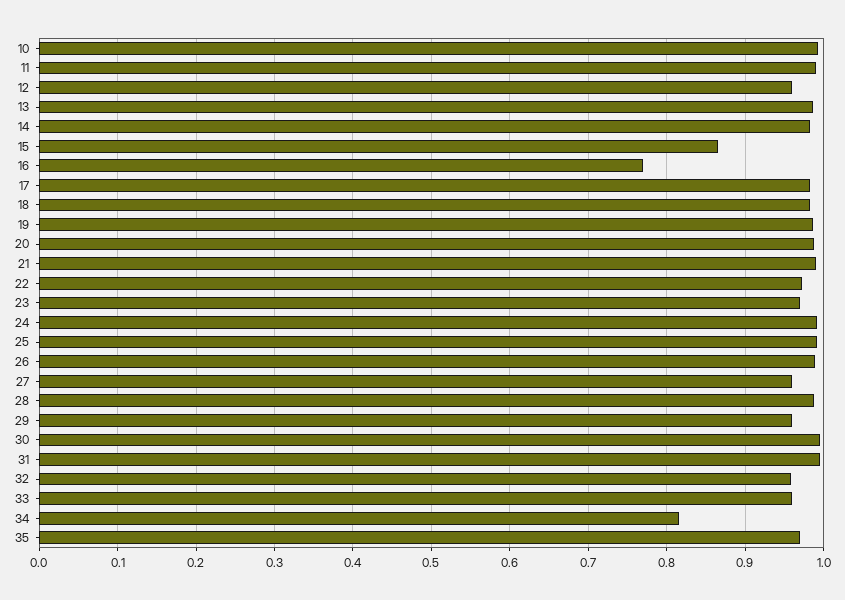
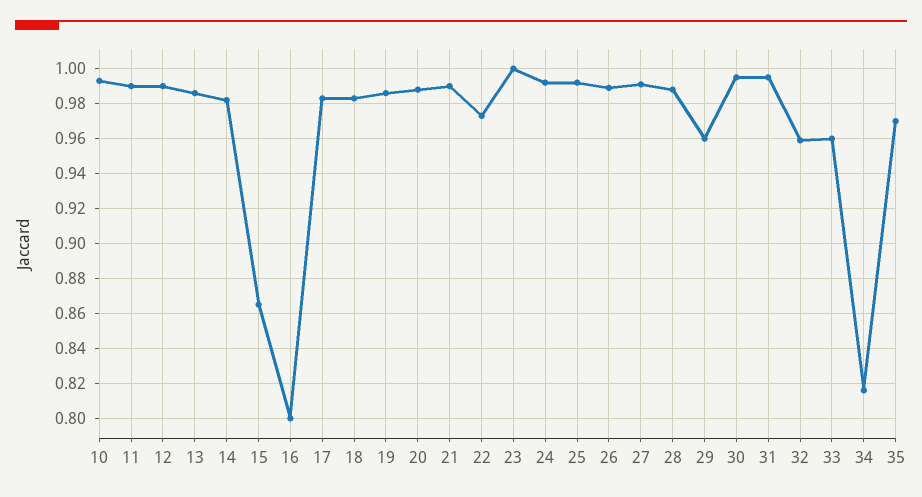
  {
    "10": 0.995,
    "11": 0.99,
-   "12": 0.96,
+   "12": 0.99,
    "13": 0.985,
    "14": 0.98,
    "15": 0.865,
-   "16": 0.77,
+   "16": 0.8,
    "17": 0.985,
    "18": 0.985,
    "19": 0.985,
    "20": 0.99,
    "21": 0.99,
    "22": 0.975,
-   "23": 0.97,
+   "23": 1,
    "24": 0.99,
    "25": 0.99,
    "26": 0.99,
-   "27": 0.96,
+   "27": 0.99,
    "28": 0.99,
    "29": 0.96,
    "30": 0.995,
    "31": 0.995,
    "32": 0.96,
    "33": 0.96,
    "34": 0.815,
    "35": 0.97
  }

